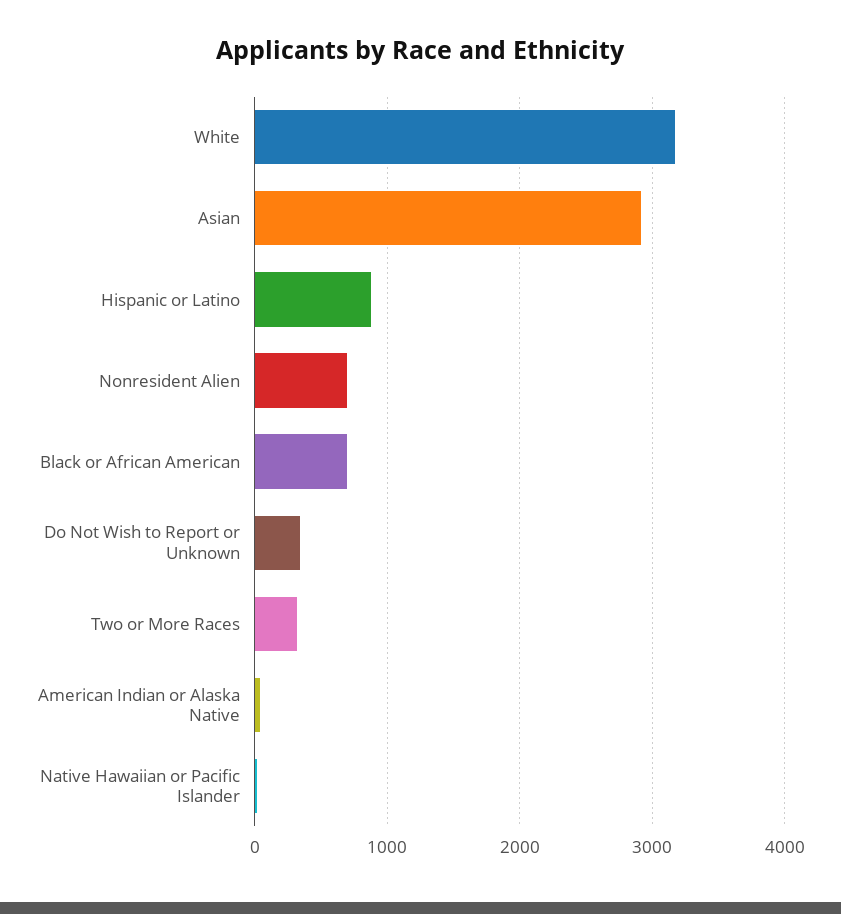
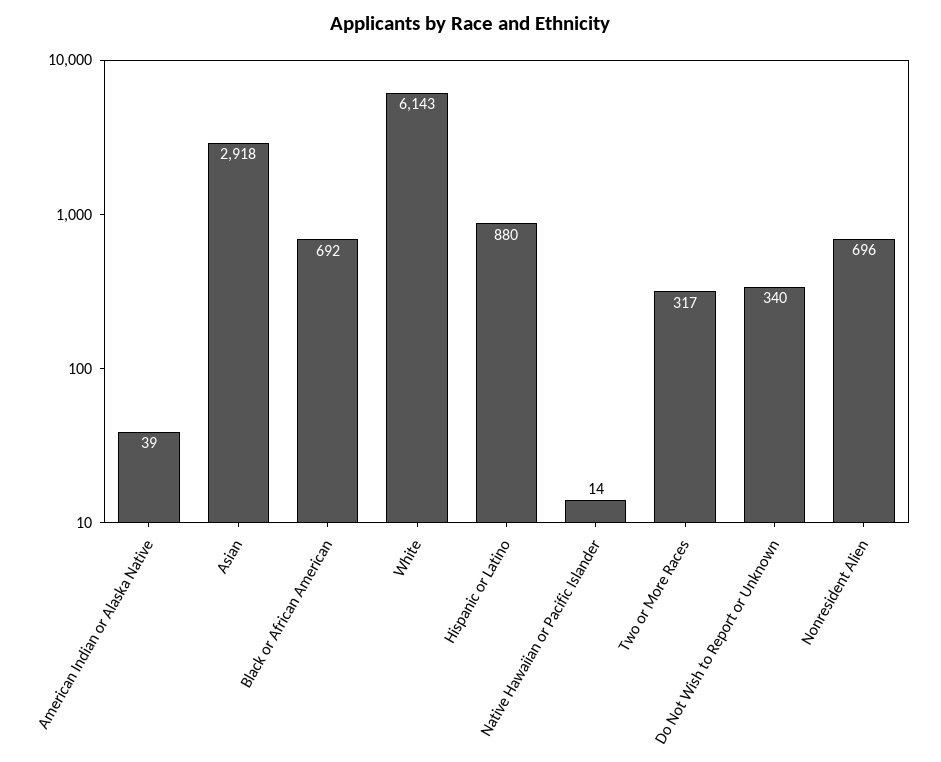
  {
-   "White": 3200,
+   "White": 6143,
    "Asian": 2918,
    "Hispanic or Latino": 880,
    "Nonresident Alien": 696,
    "Black or African American": 692,
    "Do Not Wish to Report or Unknown": 340,
    "Two or More Races": 317,
    "American Indian or Alaska Native": 39,
    "Native Hawaiian or Pacific Islander": 14
  }

